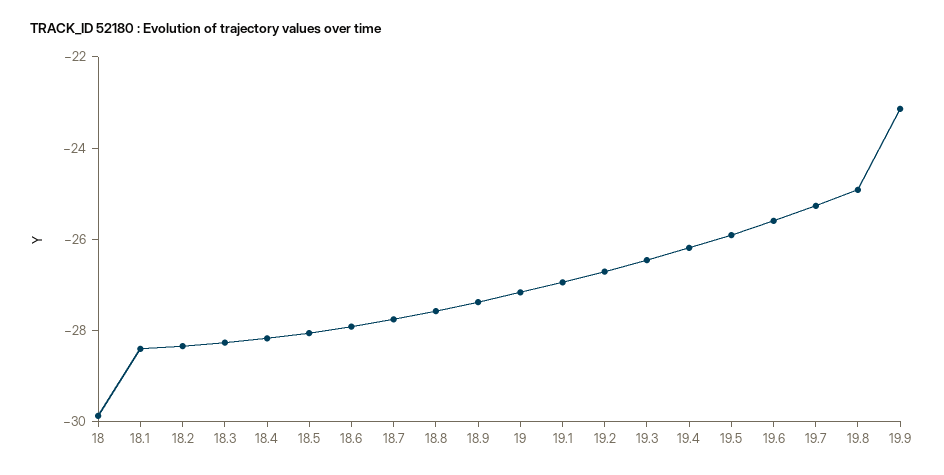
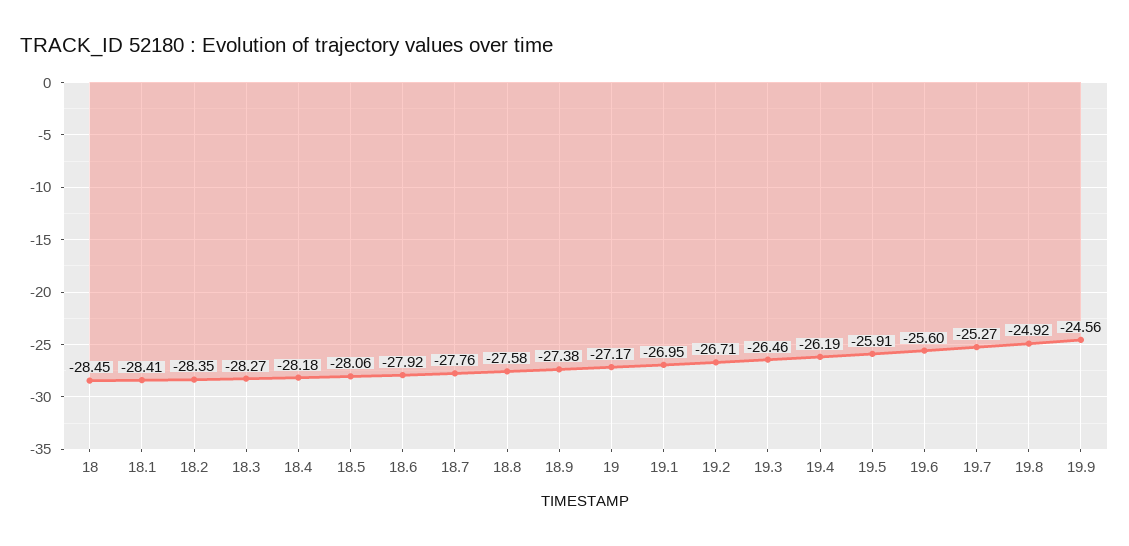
  {
-   "18": -30,
+   "18": -28.45,
    "18.1": -28.41,
    "18.2": -28.35,
    "18.3": -28.27,
    "18.4": -28.18,
    "18.5": -28.06,
    "18.6": -27.92,
    "18.7": -27.76,
    "18.8": -27.58,
    "18.9": -27.38,
    "19": -27.17,
    "19.1": -26.95,
    "19.2": -26.71,
    "19.3": -26.46,
    "19.4": -26.19,
    "19.5": -25.91,
    "19.6": -25.6,
    "19.7": -25.27,
    "19.8": -24.92,
-   "19.9": -23
+   "19.9": -24.56
  }

